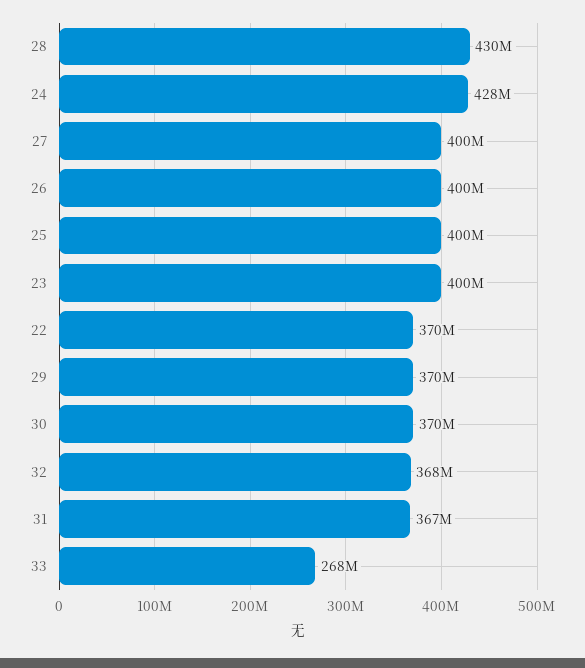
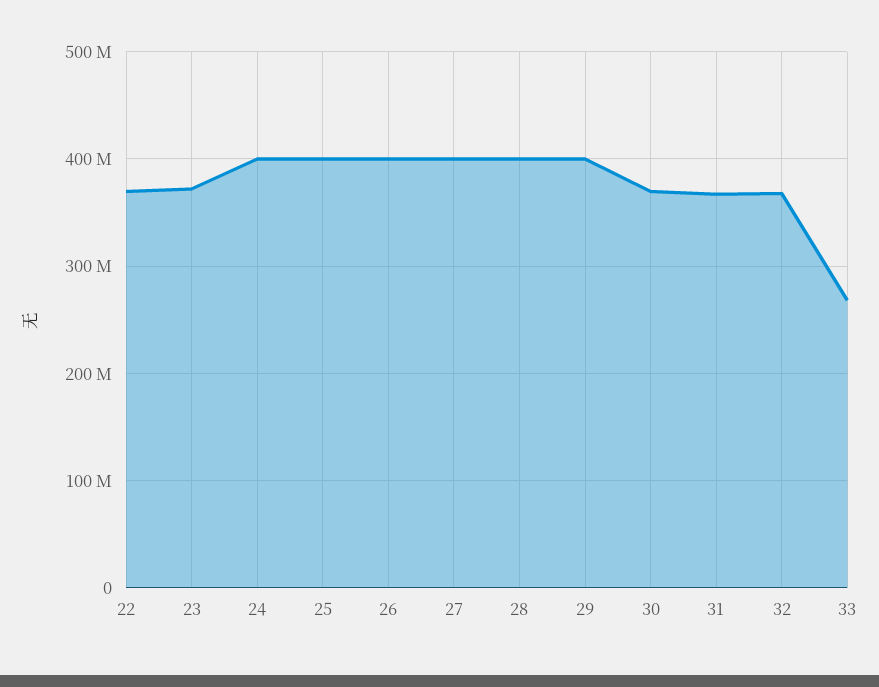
  {
-   "28": 430000000,
+   "28": 400000000,
-   "24": 428000000,
+   "24": 400000000,
    "27": 400000000,
    "26": 400000000,
    "25": 400000000,
-   "23": 400000000,
+   "23": 370000000,
    "22": 370000000,
-   "29": 370000000,
+   "29": 400000000,
    "30": 370000000,
    "32": 368000000,
    "31": 367000000,
    "33": 268000000
  }

